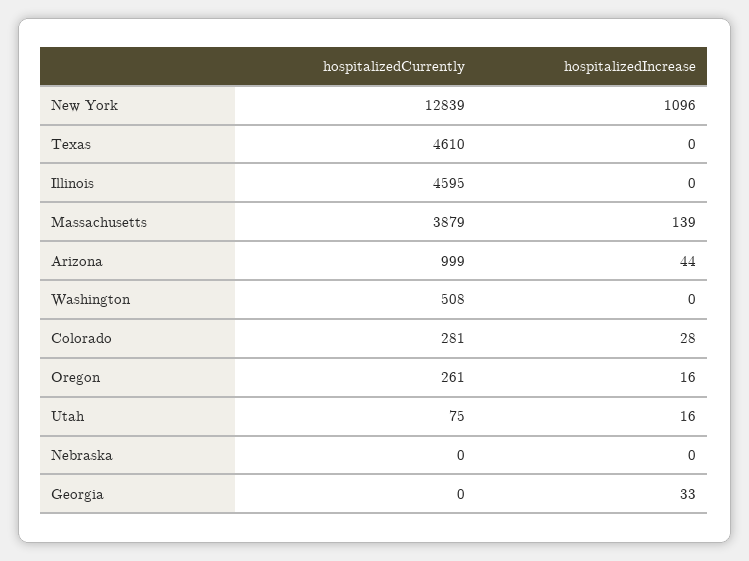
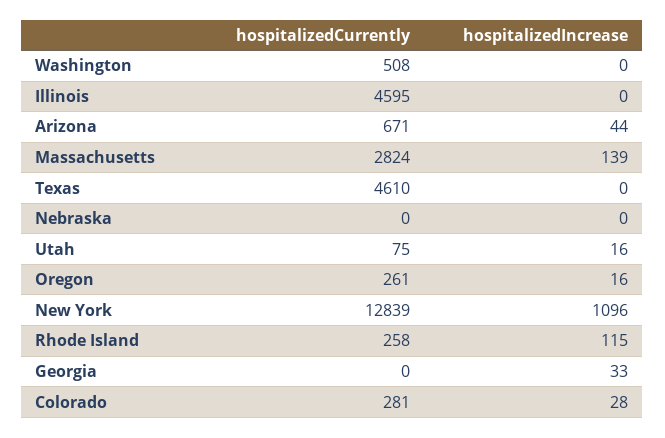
  {
    "hospitalizedCurrently": {
      "New York": 12839,
      "Texas": 4610,
      "Illinois": 4595,
-     "Massachusetts": 3879,
+     "Massachusetts": 2824,
-     "Arizona": 999,
+     "Arizona": 671,
      "Washington": 508,
      "Colorado": 281,
      "Oregon": 261,
      "Utah": 75,
      "Nebraska": 0,
-     "Georgia": 0
+     "Georgia": 0,
+     "Rhode Island": 258
    },
    "hospitalizedIncrease": {
      "New York": 1096,
      "Texas": 0,
      "Illinois": 0,
      "Massachusetts": 139,
      "Arizona": 44,
      "Washington": 0,
      "Colorado": 28,
      "Oregon": 16,
      "Utah": 16,
      "Nebraska": 0,
-     "Georgia": 33
+     "Georgia": 33,
+     "Rhode Island": 115
    }
  }

